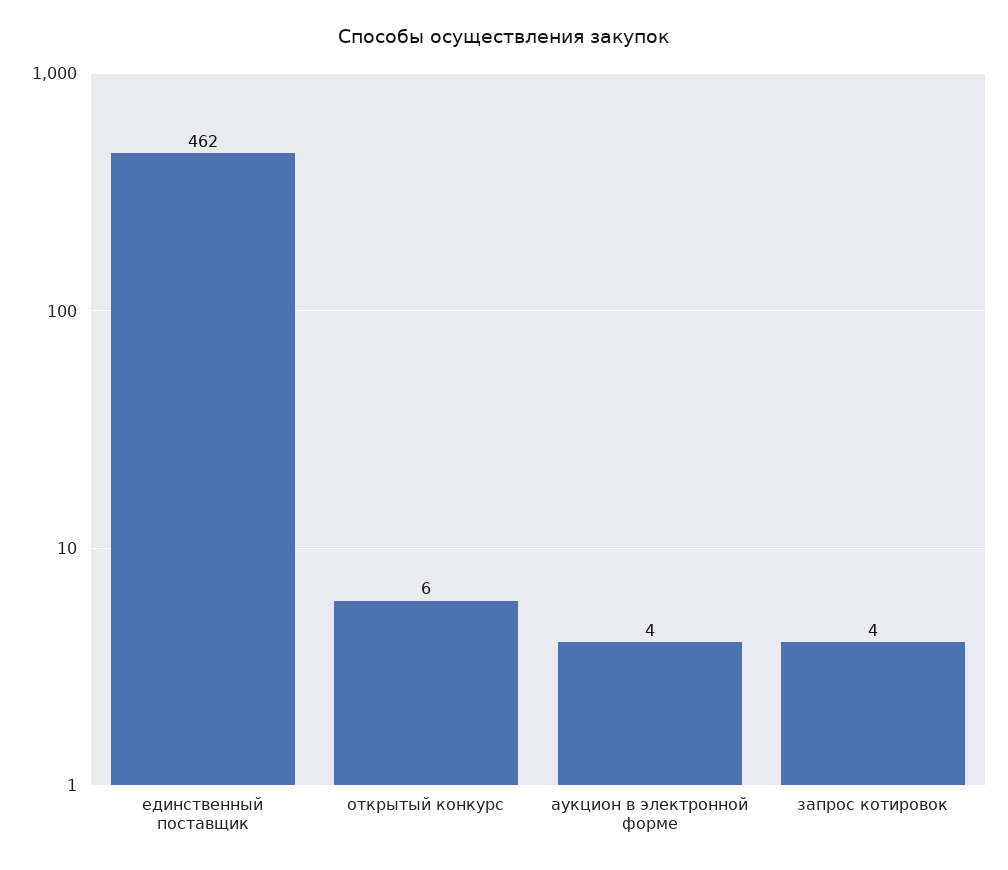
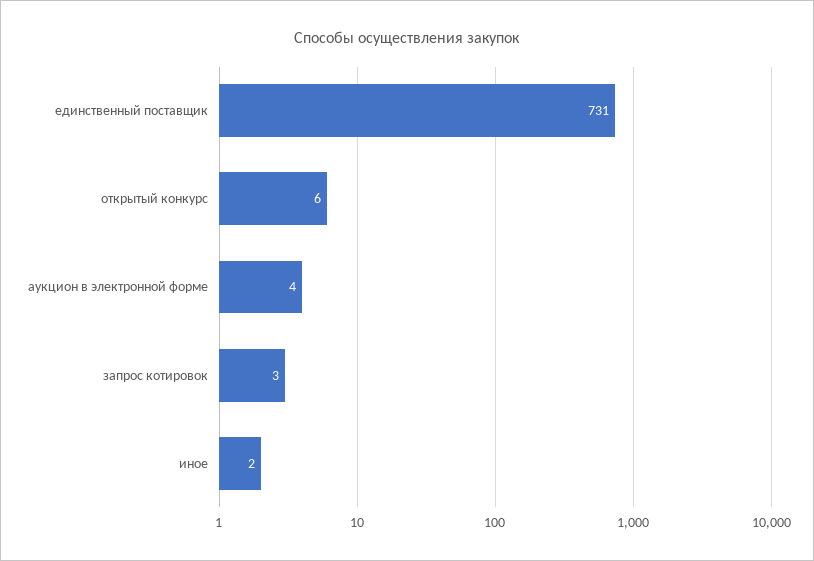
  {
-   "единственный поставщик": 462,
+   "единственный поставщик": 731,
    "открытый конкурс": 6,
    "аукцион в электронной форме": 4,
-   "запрос котировок": 4
+   "запрос котировок": 3,
+   "иное": 2
  }

